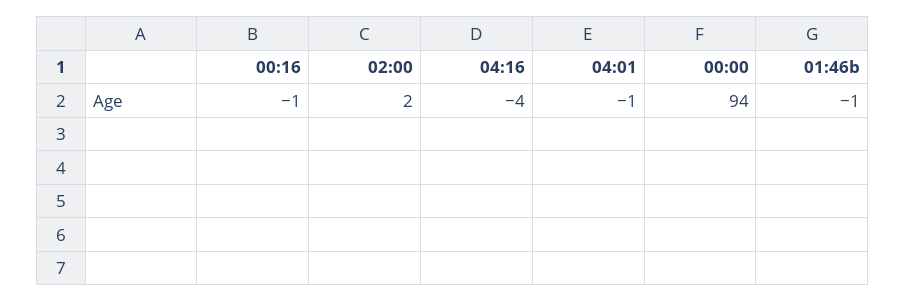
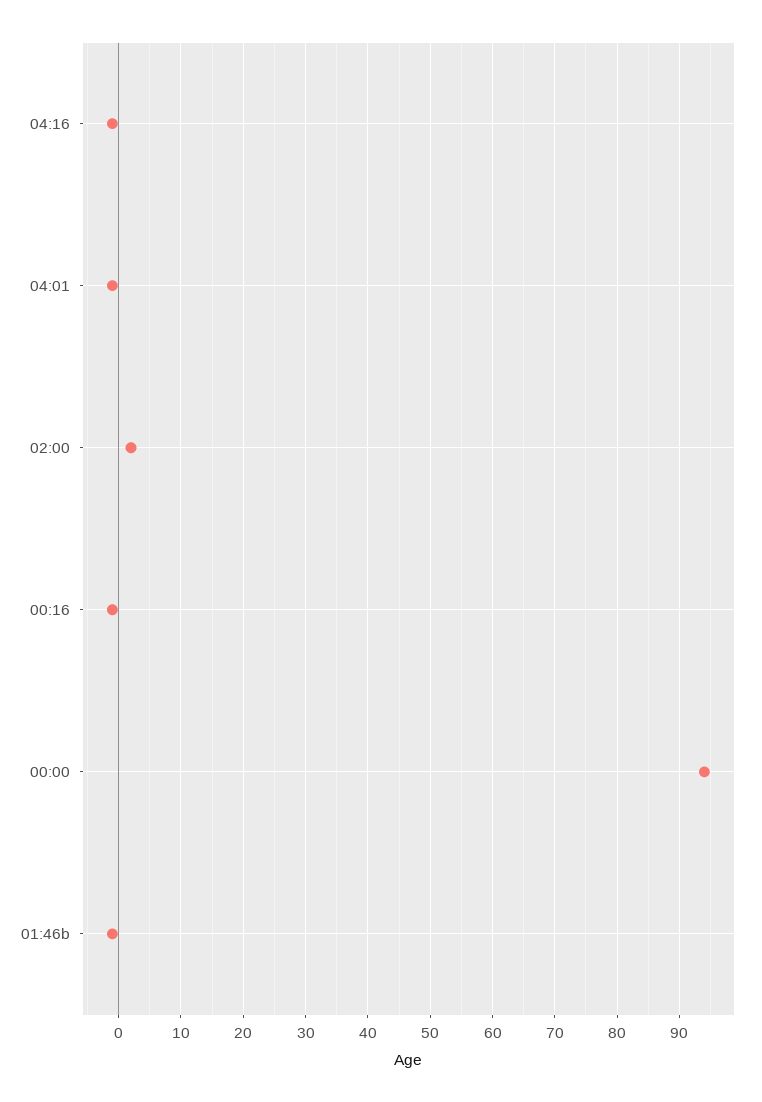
  {
    "00:16": -1,
    "02:00": 2,
-   "04:16": -4,
+   "04:16": -1,
    "04:01": -1,
    "00:00": 94,
    "01:46b": -1
  }

